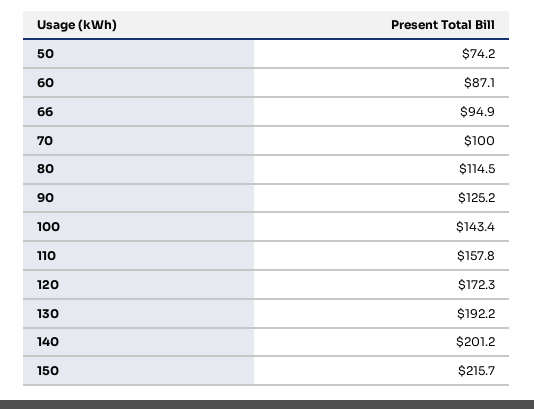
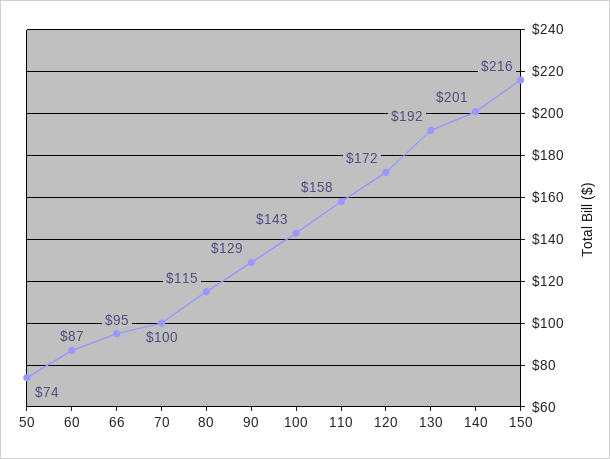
  {
    "50": 74.2,
    "60": 87.1,
    "66": 94.9,
    "70": 100,
    "80": 114.5,
-   "90": 125.2,
+   "90": 129,
    "100": 143.4,
    "110": 157.8,
    "120": 172.3,
    "130": 192.2,
    "140": 201.2,
    "150": 215.7
  }

